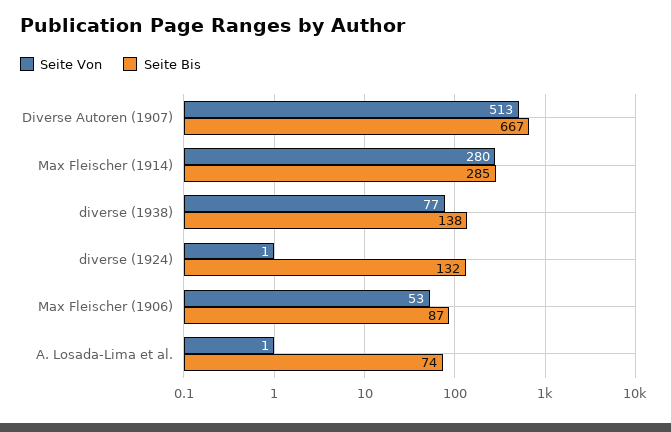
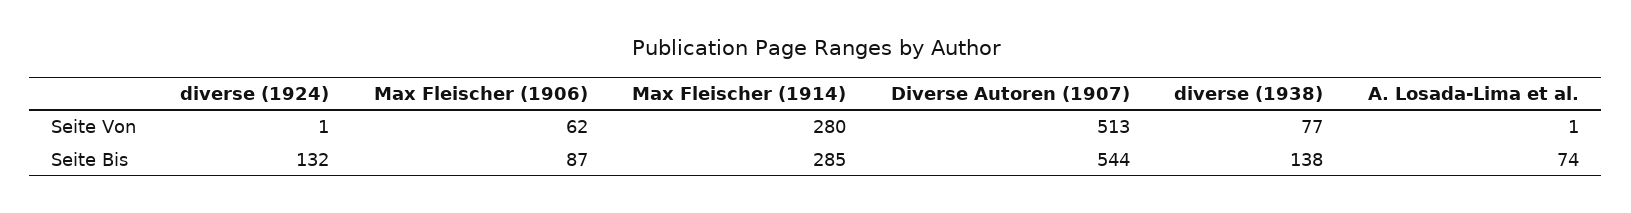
  {
    "Seite Von": {
      "Diverse Autoren (1907)": 513,
      "Max Fleischer (1914)": 280,
      "diverse (1938)": 77,
      "diverse (1924)": 1,
-     "Max Fleischer (1906)": 53,
+     "Max Fleischer (1906)": 62,
      "A. Losada-Lima et al.": 1
    },
    "Seite Bis": {
-     "Diverse Autoren (1907)": 667,
+     "Diverse Autoren (1907)": 544,
      "Max Fleischer (1914)": 285,
      "diverse (1938)": 138,
      "diverse (1924)": 132,
      "Max Fleischer (1906)": 87,
      "A. Losada-Lima et al.": 74
    }
  }

